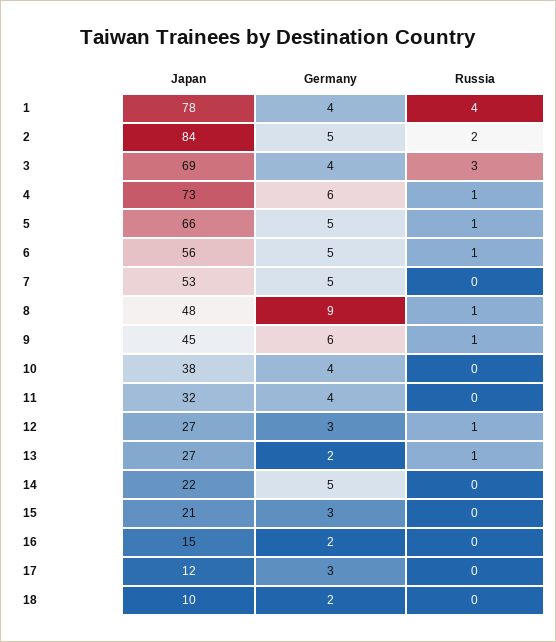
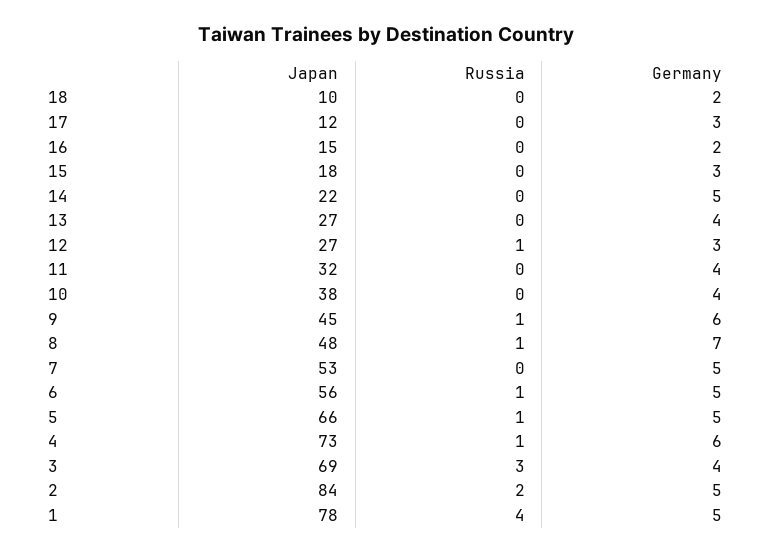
  {
    "Japan": {
      "1": 78,
      "2": 84,
      "3": 69,
      "4": 73,
      "5": 66,
      "6": 56,
      "7": 53,
      "8": 48,
      "9": 45,
      "10": 38,
      "11": 32,
      "12": 27,
      "13": 27,
      "14": 22,
-     "15": 21,
+     "15": 18,
      "16": 15,
      "17": 12,
      "18": 10
    },
    "Germany": {
-     "1": 4,
+     "1": 5,
      "2": 5,
      "3": 4,
      "4": 6,
      "5": 5,
      "6": 5,
      "7": 5,
-     "8": 9,
+     "8": 7,
      "9": 6,
      "10": 4,
      "11": 4,
      "12": 3,
-     "13": 2,
+     "13": 4,
      "14": 5,
      "15": 3,
      "16": 2,
      "17": 3,
      "18": 2
    },
    "Russia": {
      "1": 4,
      "2": 2,
      "3": 3,
      "4": 1,
      "5": 1,
      "6": 1,
      "7": 0,
      "8": 1,
      "9": 1,
      "10": 0,
      "11": 0,
      "12": 1,
-     "13": 1,
+     "13": 0,
      "14": 0,
      "15": 0,
      "16": 0,
      "17": 0,
      "18": 0
    }
  }

